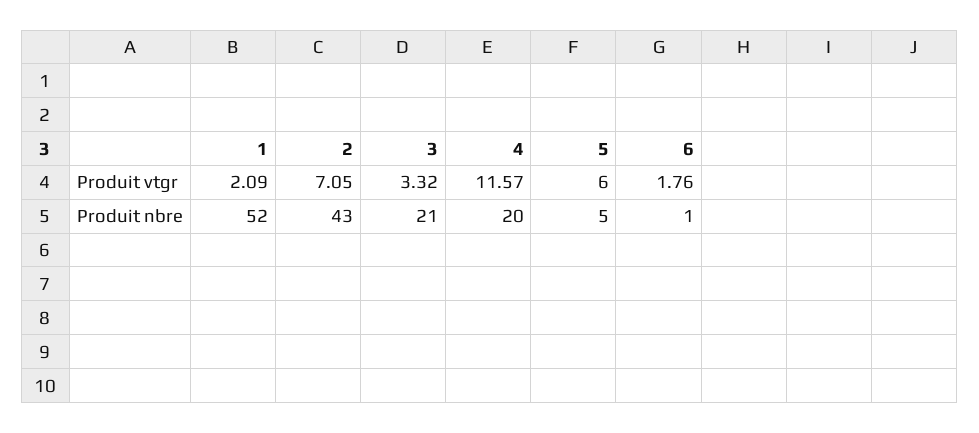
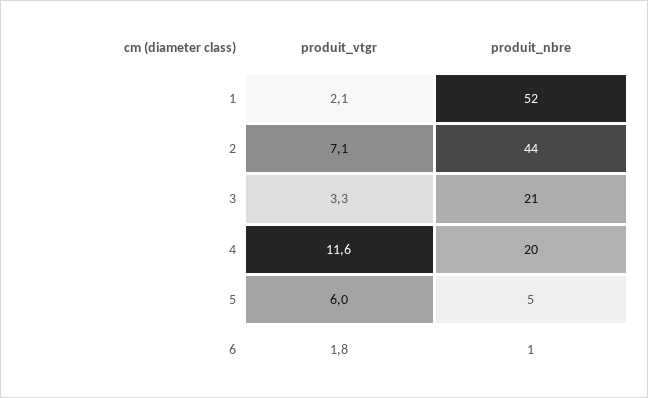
  {
    "1": {
      "Produit vtgr": 2.09,
      "Produit nbre": 52
    },
    "2": {
      "Produit vtgr": 7.05,
-     "Produit nbre": 43
+     "Produit nbre": 44
    },
    "3": {
      "Produit vtgr": 3.32,
      "Produit nbre": 21
    },
    "4": {
      "Produit vtgr": 11.57,
      "Produit nbre": 20
    },
    "5": {
      "Produit vtgr": 6,
      "Produit nbre": 5
    },
    "6": {
      "Produit vtgr": 1.76,
      "Produit nbre": 1
    }
  }

